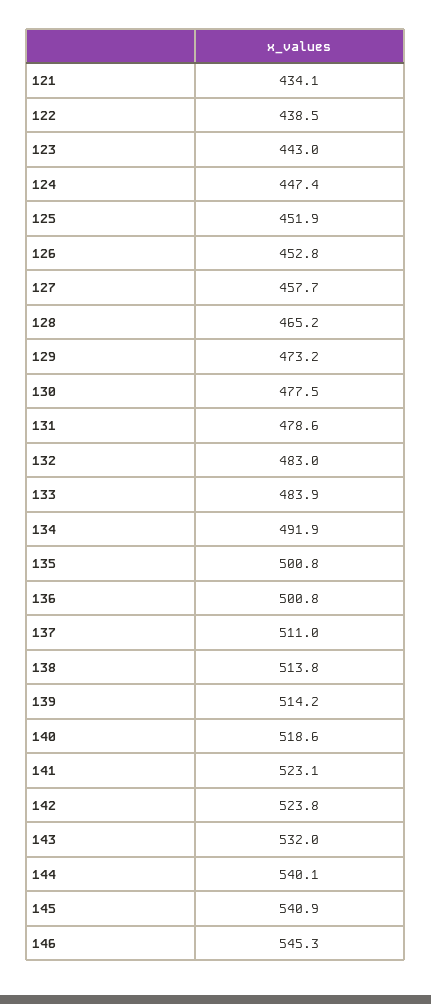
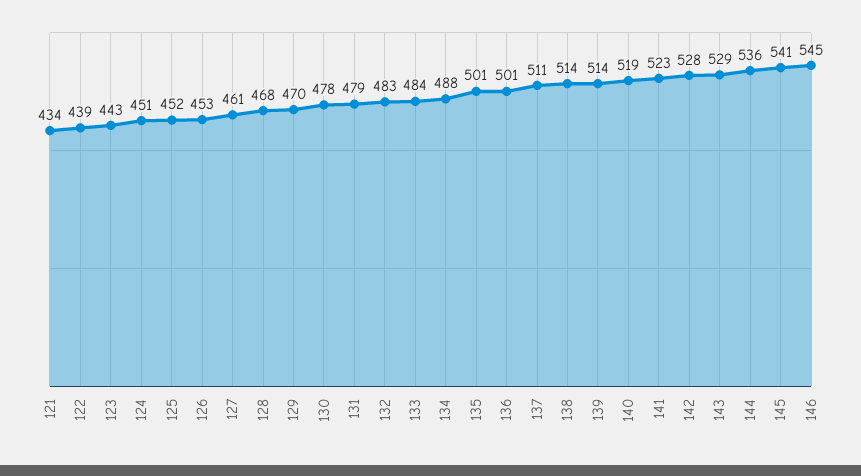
  {
    "121": 434.1,
    "122": 438.5,
    "123": 443,
-   "124": 447.4,
+   "124": 451,
    "125": 451.9,
    "126": 452.8,
-   "127": 457.7,
+   "127": 461,
-   "128": 465.2,
+   "128": 468,
-   "129": 473.2,
+   "129": 470,
    "130": 477.5,
    "131": 478.6,
    "132": 483,
    "133": 483.9,
-   "134": 491.9,
+   "134": 488,
    "135": 500.8,
    "136": 500.8,
    "137": 511,
    "138": 513.8,
    "139": 514.2,
    "140": 518.6,
    "141": 523.1,
-   "142": 523.8,
+   "142": 528,
-   "143": 532,
+   "143": 529,
-   "144": 540.1,
+   "144": 536,
    "145": 540.9,
    "146": 545.3
  }

